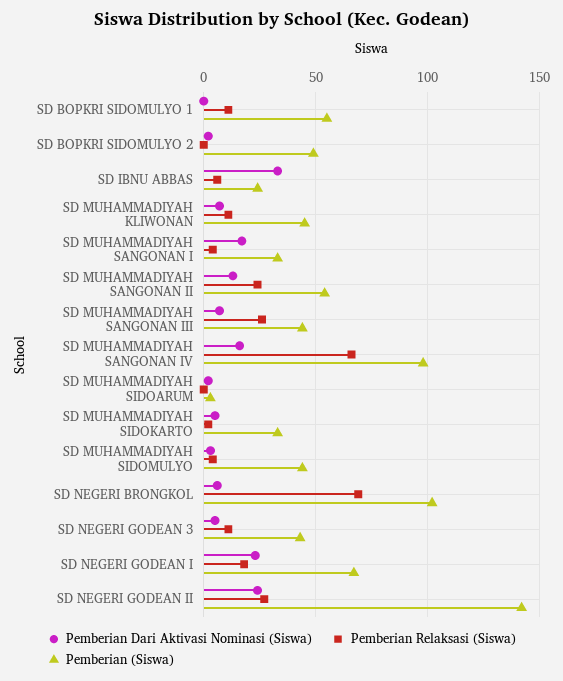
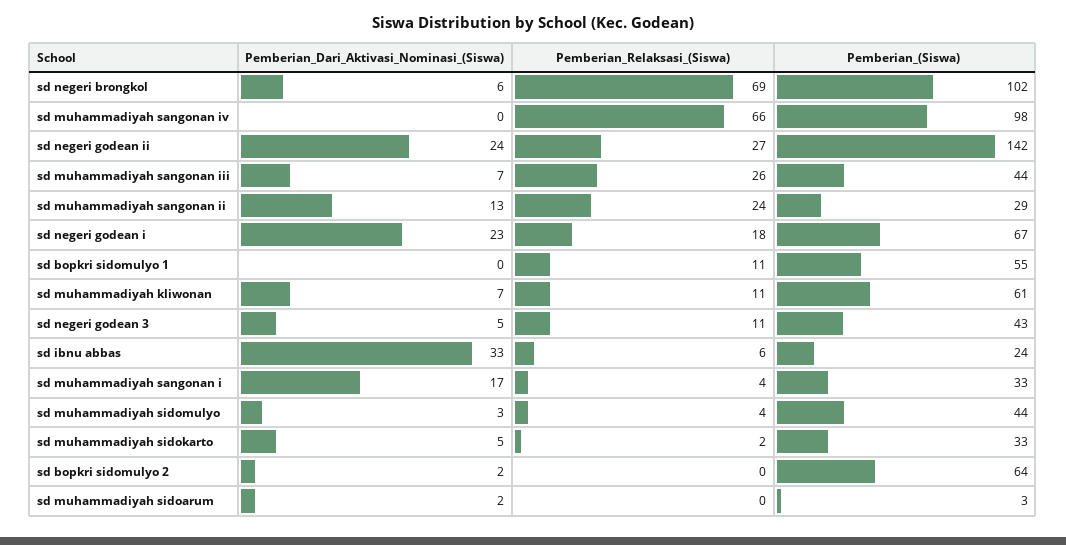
  {
    "Pemberian Dari Aktivasi Nominasi (Siswa)": {
      "SD BOPKRI SIDOMULYO 1": 0,
      "SD BOPKRI SIDOMULYO 2": 2,
      "SD IBNU ABBAS": 33,
      "SD MUHAMMADIYAH KLIWONAN": 7,
      "SD MUHAMMADIYAH SANGONAN I": 17,
      "SD MUHAMMADIYAH SANGONAN II": 13,
      "SD MUHAMMADIYAH SANGONAN III": 7,
-     "SD MUHAMMADIYAH SANGONAN IV": 15,
+     "SD MUHAMMADIYAH SANGONAN IV": 0,
      "SD MUHAMMADIYAH SIDOARUM": 2,
      "SD MUHAMMADIYAH SIDOKARTO": 5,
      "SD MUHAMMADIYAH SIDOMULYO": 3,
      "SD NEGERI BRONGKOL": 6,
      "SD NEGERI GODEAN 3": 5,
      "SD NEGERI GODEAN I": 23,
      "SD NEGERI GODEAN II": 24
    },
    "Pemberian Relaksasi (Siswa)": {
      "SD BOPKRI SIDOMULYO 1": 11,
      "SD BOPKRI SIDOMULYO 2": 0,
      "SD IBNU ABBAS": 6,
      "SD MUHAMMADIYAH KLIWONAN": 11,
      "SD MUHAMMADIYAH SANGONAN I": 4,
      "SD MUHAMMADIYAH SANGONAN II": 24,
      "SD MUHAMMADIYAH SANGONAN III": 26,
      "SD MUHAMMADIYAH SANGONAN IV": 66,
      "SD MUHAMMADIYAH SIDOARUM": 0,
      "SD MUHAMMADIYAH SIDOKARTO": 2,
      "SD MUHAMMADIYAH SIDOMULYO": 4,
      "SD NEGERI BRONGKOL": 69,
      "SD NEGERI GODEAN 3": 11,
      "SD NEGERI GODEAN I": 18,
      "SD NEGERI GODEAN II": 27
    },
    "Pemberian (Siswa)": {
      "SD BOPKRI SIDOMULYO 1": 55,
-     "SD BOPKRI SIDOMULYO 2": 50,
+     "SD BOPKRI SIDOMULYO 2": 64,
      "SD IBNU ABBAS": 24,
-     "SD MUHAMMADIYAH KLIWONAN": 45,
+     "SD MUHAMMADIYAH KLIWONAN": 61,
      "SD MUHAMMADIYAH SANGONAN I": 33,
-     "SD MUHAMMADIYAH SANGONAN II": 55,
+     "SD MUHAMMADIYAH SANGONAN II": 29,
      "SD MUHAMMADIYAH SANGONAN III": 44,
      "SD MUHAMMADIYAH SANGONAN IV": 98,
      "SD MUHAMMADIYAH SIDOARUM": 3,
      "SD MUHAMMADIYAH SIDOKARTO": 33,
      "SD MUHAMMADIYAH SIDOMULYO": 44,
      "SD NEGERI BRONGKOL": 102,
      "SD NEGERI GODEAN 3": 43,
      "SD NEGERI GODEAN I": 67,
      "SD NEGERI GODEAN II": 142
    }
  }

